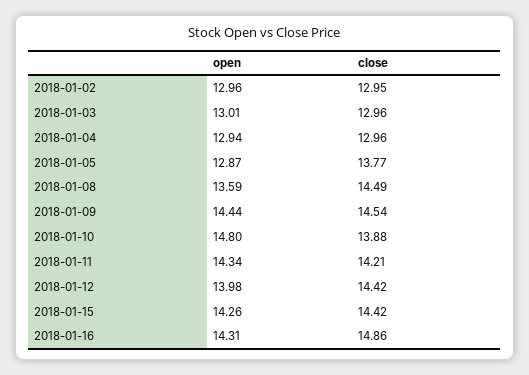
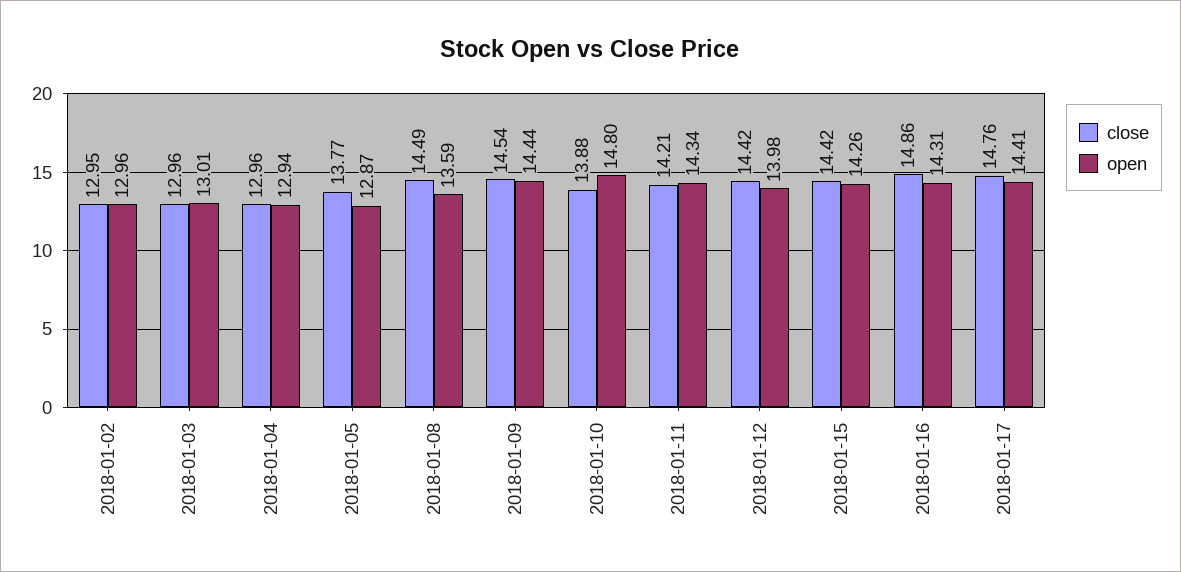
  {
    "open": {
      "2018-01-02": 12.96,
      "2018-01-03": 13.01,
      "2018-01-04": 12.94,
      "2018-01-05": 12.87,
      "2018-01-08": 13.59,
      "2018-01-09": 14.44,
      "2018-01-10": 14.8,
      "2018-01-11": 14.34,
      "2018-01-12": 13.98,
      "2018-01-15": 14.26,
-     "2018-01-16": 14.31
+     "2018-01-16": 14.31,
+     "2018-01-17": 14.41
    },
    "close": {
      "2018-01-02": 12.95,
      "2018-01-03": 12.96,
      "2018-01-04": 12.96,
      "2018-01-05": 13.77,
      "2018-01-08": 14.49,
      "2018-01-09": 14.54,
      "2018-01-10": 13.88,
      "2018-01-11": 14.21,
      "2018-01-12": 14.42,
      "2018-01-15": 14.42,
-     "2018-01-16": 14.86
+     "2018-01-16": 14.86,
+     "2018-01-17": 14.76
    }
  }

